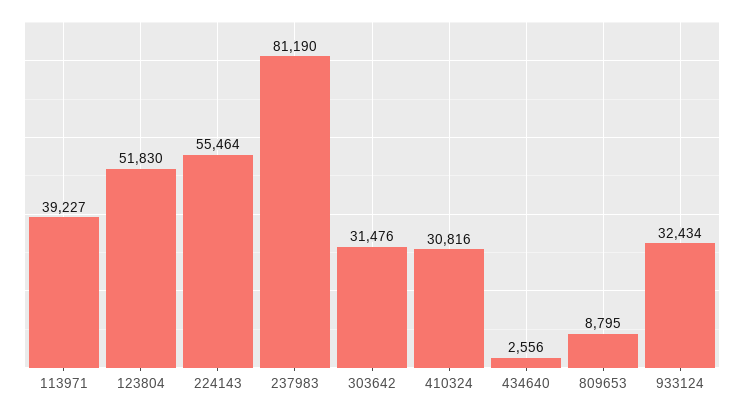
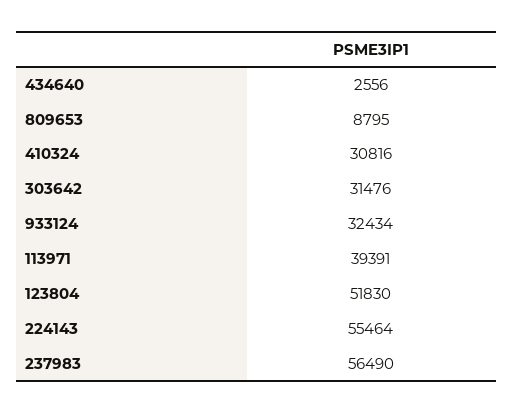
  {
-   "113971": 39227,
+   "113971": 39391,
    "123804": 51830,
    "224143": 55464,
-   "237983": 81190,
+   "237983": 56490,
    "303642": 31476,
    "410324": 30816,
    "434640": 2556,
    "809653": 8795,
    "933124": 32434
  }

